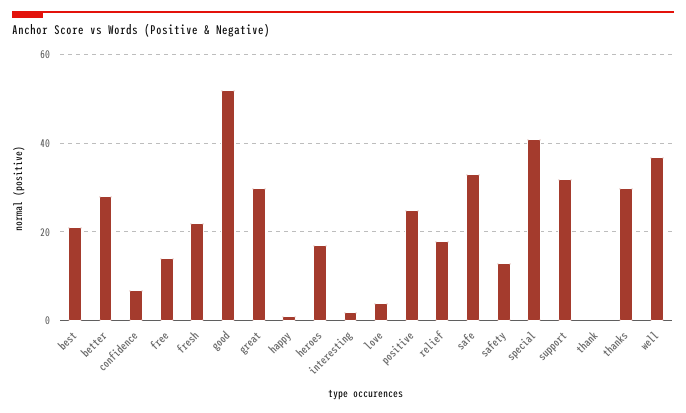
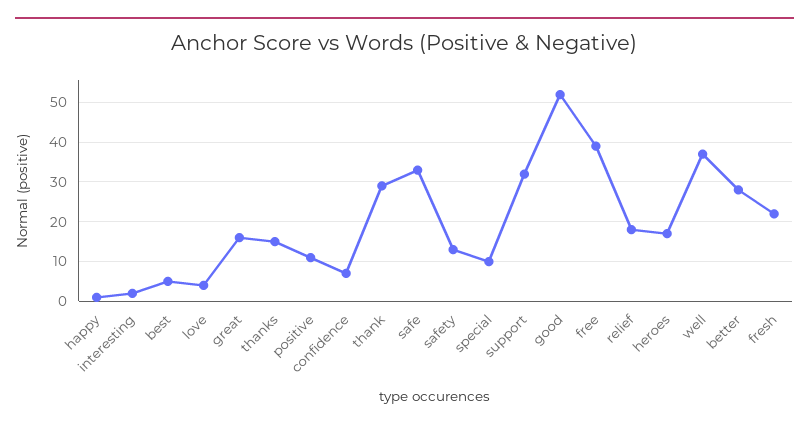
  {
-   "best": 20,
+   "best": 5,
    "better": 30,
    "confidence": 5,
-   "free": 15,
+   "free": 40,
    "fresh": 20,
    "good": 50,
-   "great": 30,
+   "great": 15,
    "happy": 0,
    "heroes": 15,
    "interesting": 0,
    "love": 5,
-   "positive": 25,
+   "positive": 10,
    "relief": 20,
    "safe": 35,
    "safety": 15,
-   "special": 40,
+   "special": 10,
    "support": 30,
-   "thank": 0,
+   "thank": 30,
-   "thanks": 30,
+   "thanks": 15,
    "well": 35
  }

